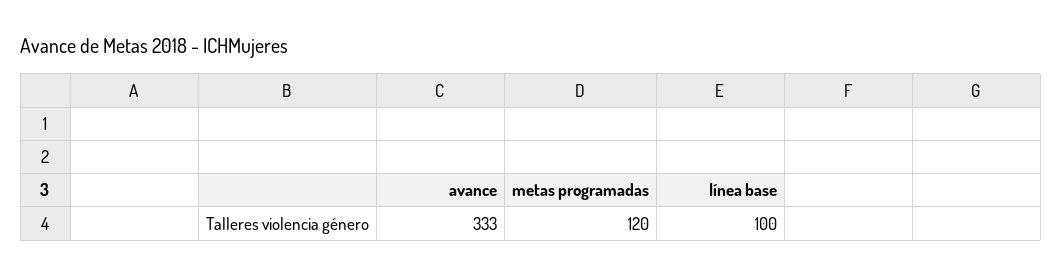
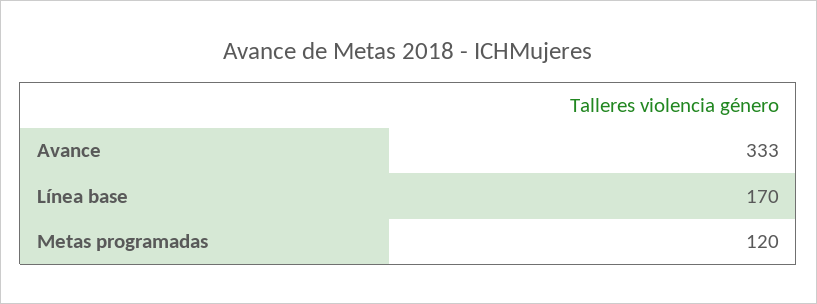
  {
    "avance": 333,
    "metas programadas": 120,
-   "línea base": 100
+   "línea base": 170
  }

